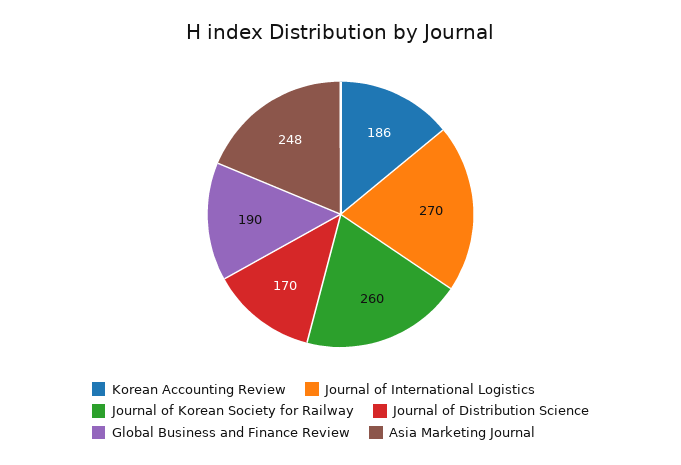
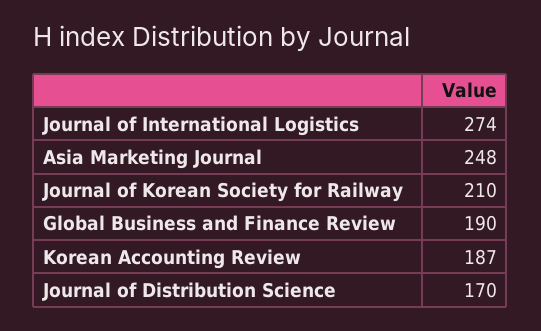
  {
-   "Korean Accounting Review": 186,
+   "Korean Accounting Review": 187,
-   "Journal of International Logistics": 270,
+   "Journal of International Logistics": 274,
-   "Journal of Korean Society for Railway": 260,
+   "Journal of Korean Society for Railway": 210,
    "Journal of Distribution Science": 170,
    "Global Business and Finance Review": 190,
    "Asia Marketing Journal": 248
  }

